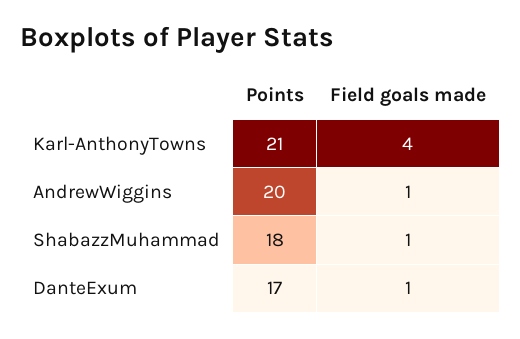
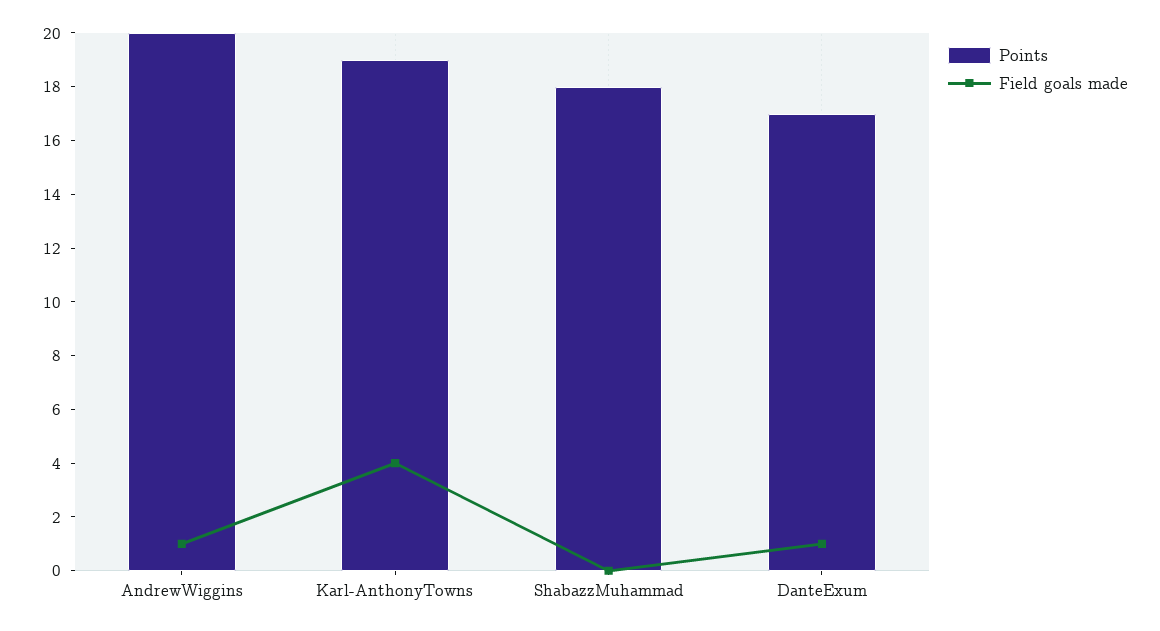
  {
    "Points": {
-     "Karl-AnthonyTowns": 21,
+     "Karl-AnthonyTowns": 19,
      "AndrewWiggins": 20,
      "ShabazzMuhammad": 18,
      "DanteExum": 17
    },
    "Field goals made": {
      "Karl-AnthonyTowns": 4,
      "AndrewWiggins": 1,
-     "ShabazzMuhammad": 1,
+     "ShabazzMuhammad": 0,
      "DanteExum": 1
    }
  }

